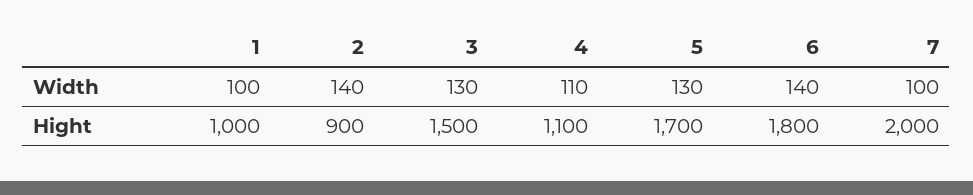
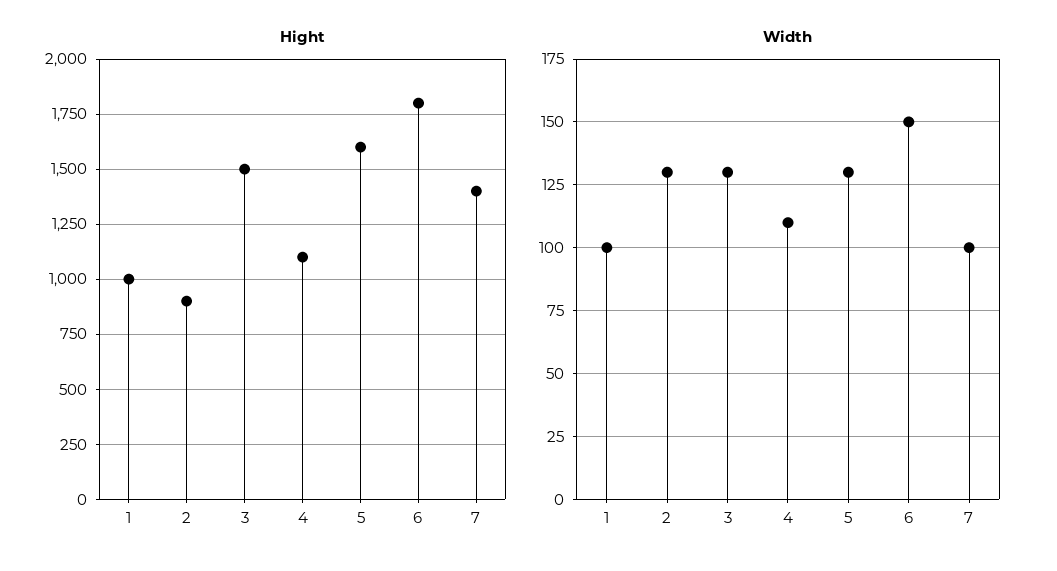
  {
    "Width": {
      "1": 100,
-     "2": 140,
+     "2": 130,
      "3": 130,
      "4": 110,
      "5": 130,
-     "6": 140,
+     "6": 150,
      "7": 100
    },
    "Hight": {
      "1": 1000,
      "2": 900,
      "3": 1500,
      "4": 1100,
-     "5": 1700,
+     "5": 1600,
      "6": 1800,
-     "7": 2000
+     "7": 1400
    }
  }

